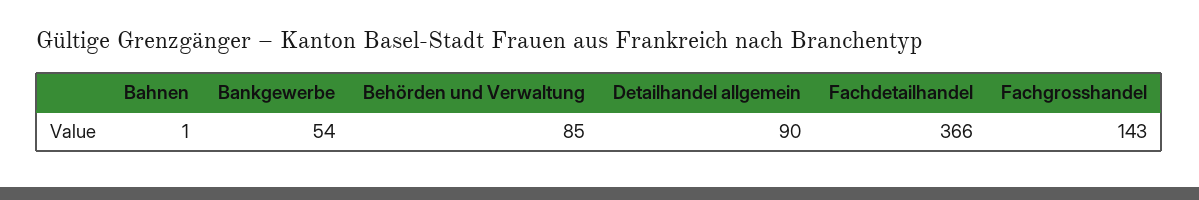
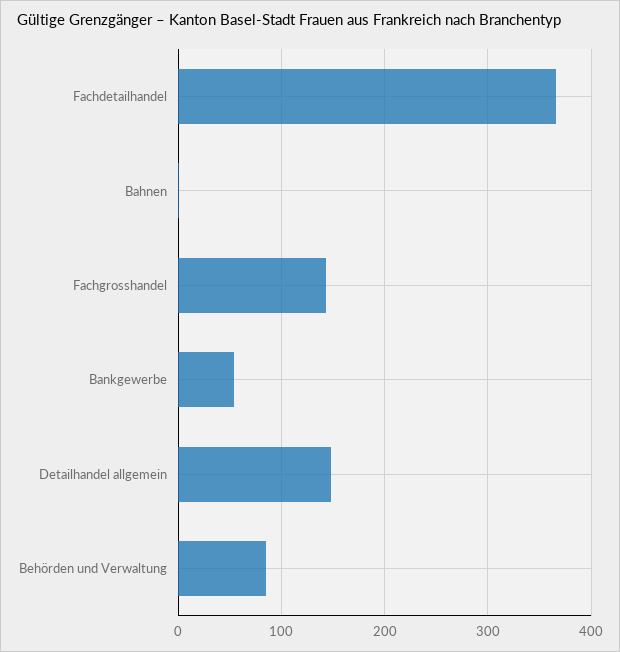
  {
    "Bahnen": 1,
    "Bankgewerbe": 54,
    "Behörden und Verwaltung": 85,
-   "Detailhandel allgemein": 90,
+   "Detailhandel allgemein": 150,
    "Fachdetailhandel": 366,
    "Fachgrosshandel": 143
  }

